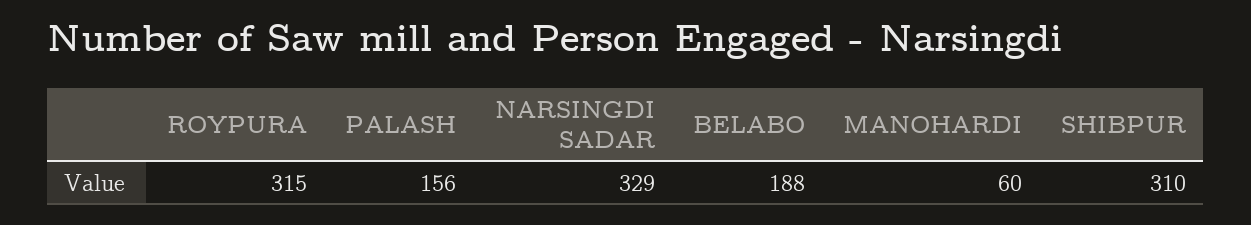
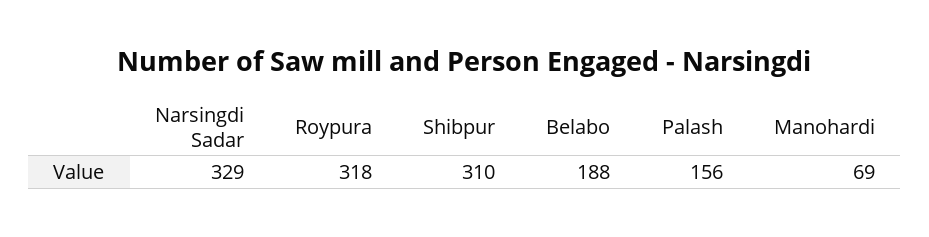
  {
-   "ROYPURA": 315,
+   "ROYPURA": 318,
    "PALASH": 156,
    "NARSINGDI SADAR": 329,
    "BELABO": 188,
-   "MANOHARDI": 60,
+   "MANOHARDI": 69,
    "SHIBPUR": 310
  }

